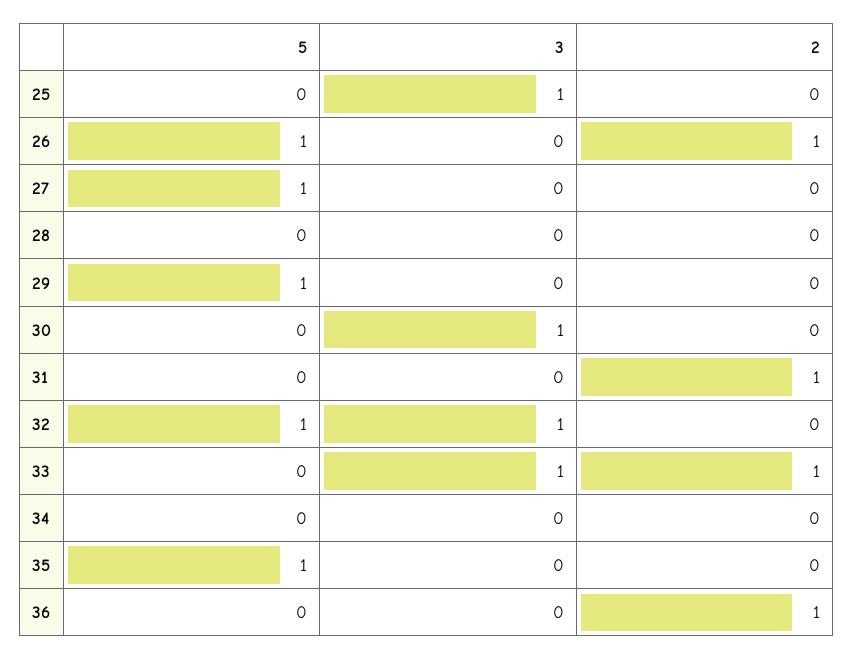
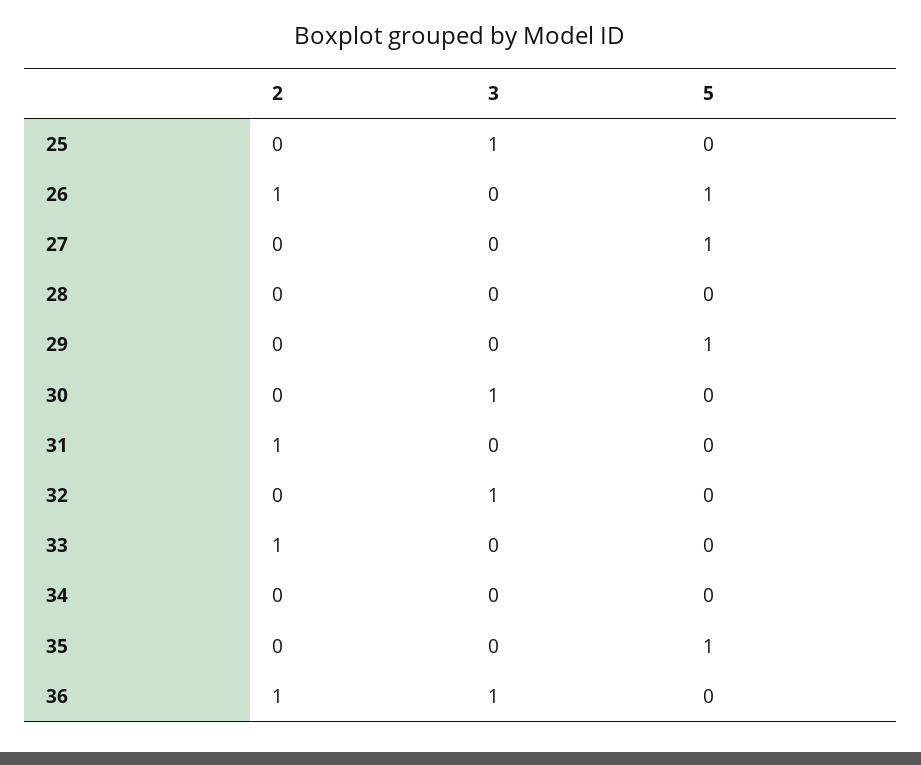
  {
    "5": {
      "25": 0,
      "26": 1,
      "27": 1,
      "28": 0,
      "29": 1,
      "30": 0,
      "31": 0,
-     "32": 1,
+     "32": 0,
      "33": 0,
      "34": 0,
      "35": 1,
      "36": 0
    },
    "3": {
      "25": 1,
      "26": 0,
      "27": 0,
      "28": 0,
      "29": 0,
      "30": 1,
      "31": 0,
      "32": 1,
-     "33": 1,
+     "33": 0,
      "34": 0,
      "35": 0,
-     "36": 0
+     "36": 1
    },
    "2": {
      "25": 0,
      "26": 1,
      "27": 0,
      "28": 0,
      "29": 0,
      "30": 0,
      "31": 1,
      "32": 0,
      "33": 1,
      "34": 0,
      "35": 0,
      "36": 1
    }
  }

